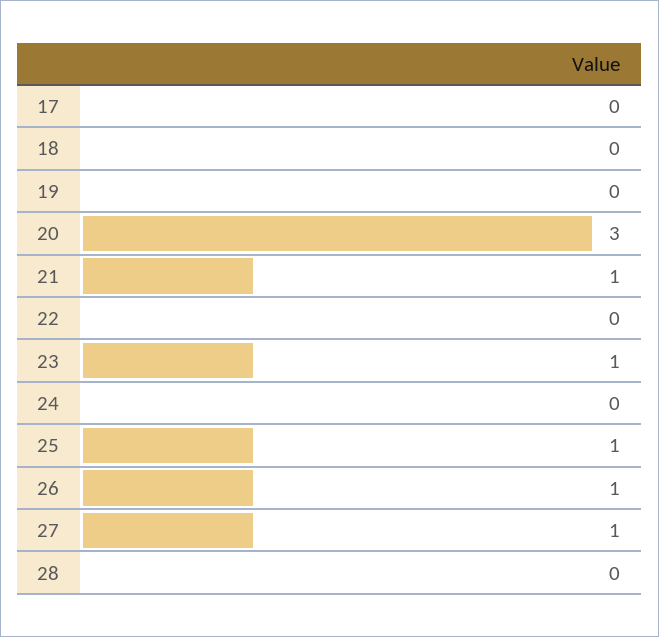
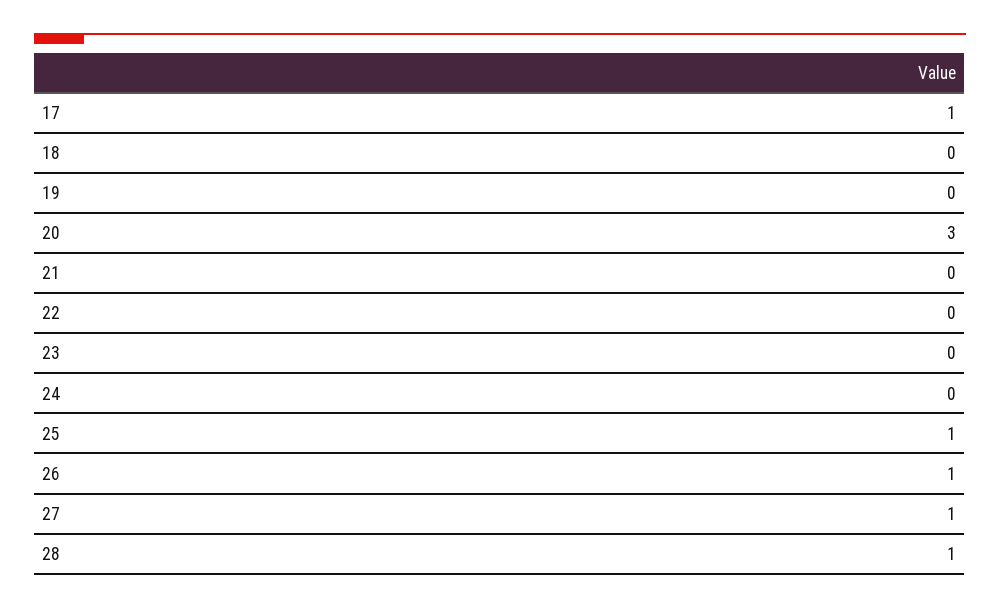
  {
-   "17": 0,
+   "17": 1,
    "18": 0,
    "19": 0,
    "20": 3,
-   "21": 1,
+   "21": 0,
    "22": 0,
-   "23": 1,
+   "23": 0,
    "24": 0,
    "25": 1,
    "26": 1,
    "27": 1,
-   "28": 0
+   "28": 1
  }

